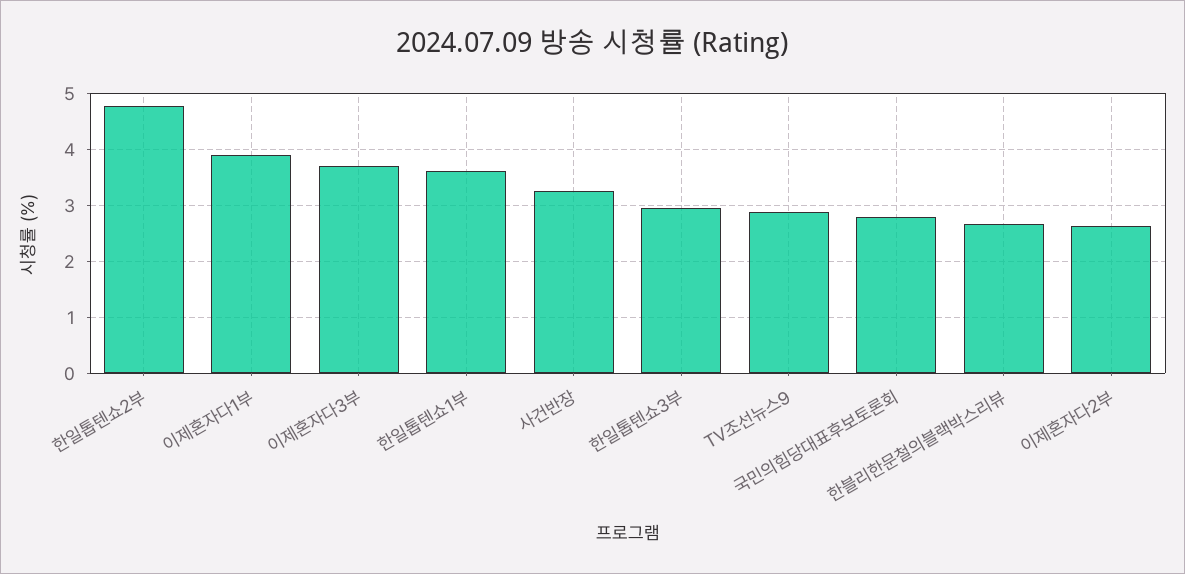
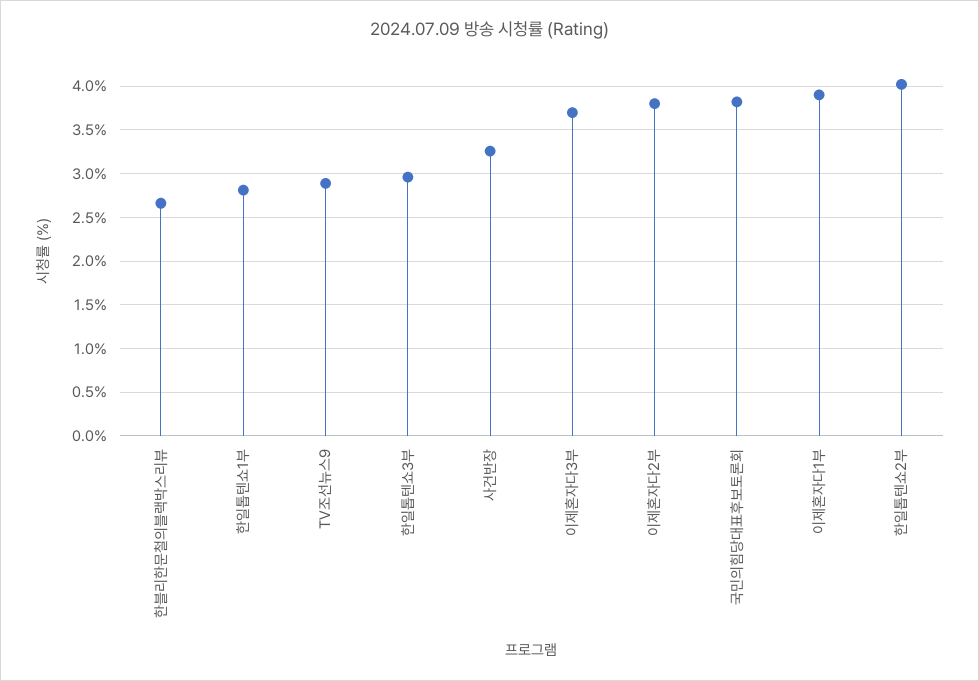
  {
-   "한일톱텐쇼2부": 4.8,
+   "한일톱텐쇼2부": 4,
    "이제혼자다1부": 3.9,
    "이제혼자다3부": 3.7,
-   "한일톱텐쇼1부": 3.6,
+   "한일톱텐쇼1부": 2.8,
    "사건반장": 3.3,
    "한일톱텐쇼3부": 3,
    "TV조선뉴스9": 2.9,
-   "국민의힘당대표후보토론회": 2.8,
+   "국민의힘당대표후보토론회": 3.8,
    "한블리한문철의블랙박스리뷰": 2.7,
-   "이제혼자다2부": 2.6
+   "이제혼자다2부": 3.8
  }

